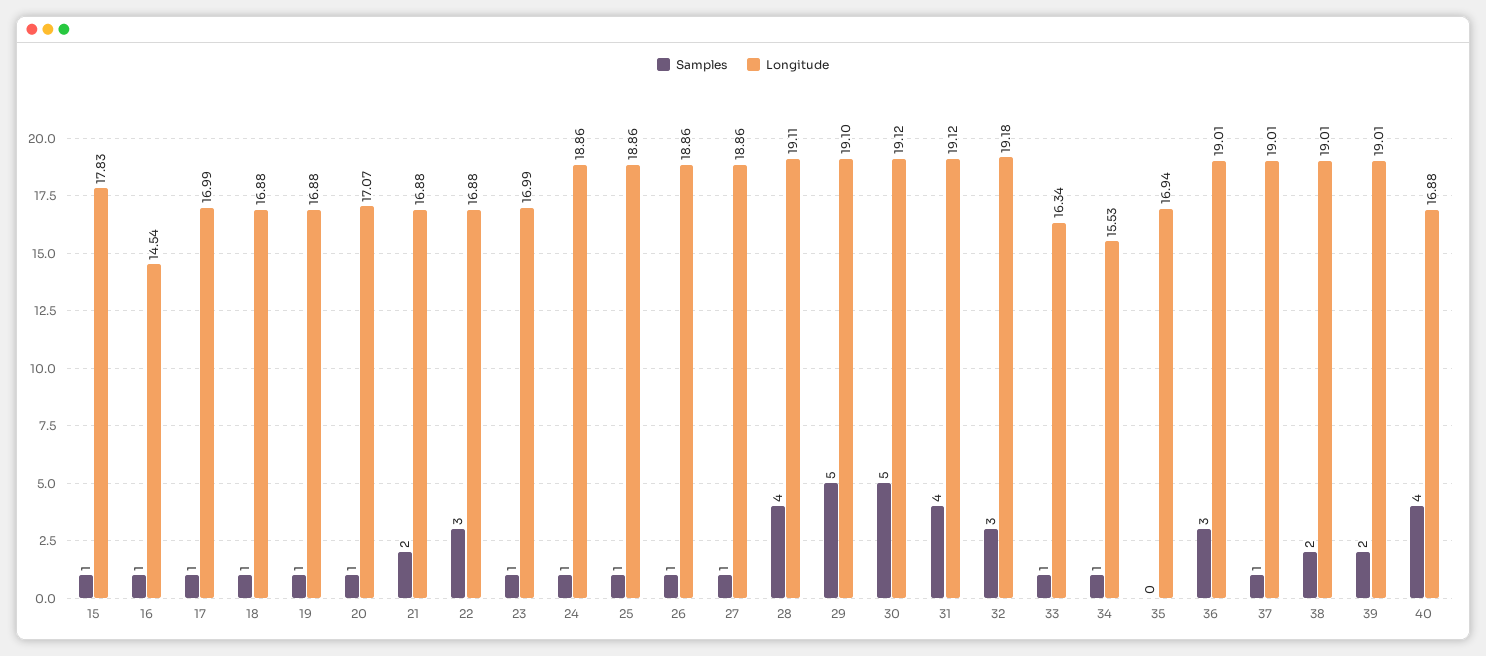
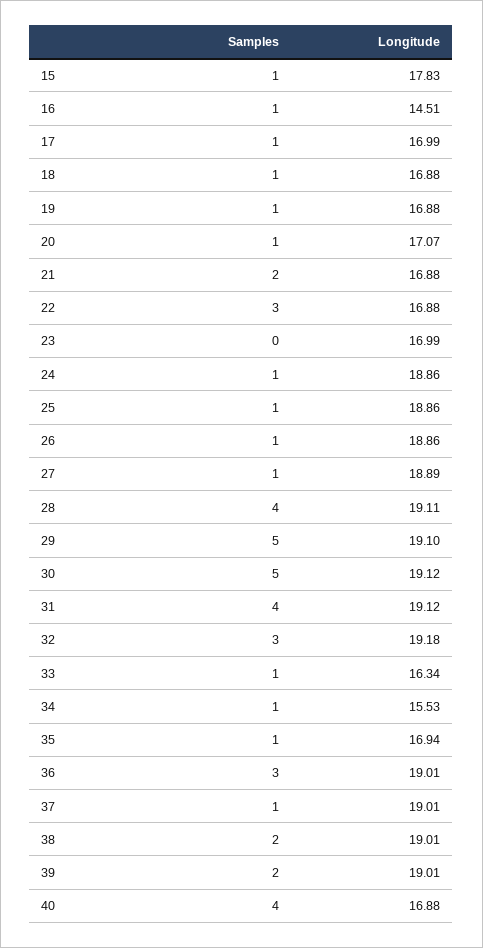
  {
    "Samples": {
      "15": 1,
      "16": 1,
      "17": 1,
      "18": 1,
      "19": 1,
      "20": 1,
      "21": 2,
      "22": 3,
-     "23": 1,
+     "23": 0,
      "24": 1,
      "25": 1,
      "26": 1,
      "27": 1,
      "28": 4,
      "29": 5,
      "30": 5,
      "31": 4,
      "32": 3,
      "33": 1,
      "34": 1,
-     "35": 0,
+     "35": 1,
      "36": 3,
      "37": 1,
      "38": 2,
      "39": 2,
      "40": 4
    },
    "Longitude": {
      "15": 17.83,
-     "16": 14.54,
+     "16": 14.51,
      "17": 16.99,
      "18": 16.88,
      "19": 16.88,
      "20": 17.07,
      "21": 16.88,
      "22": 16.88,
      "23": 16.99,
      "24": 18.86,
      "25": 18.86,
      "26": 18.86,
-     "27": 18.86,
+     "27": 18.89,
      "28": 19.11,
      "29": 19.1,
      "30": 19.12,
      "31": 19.12,
      "32": 19.18,
      "33": 16.34,
      "34": 15.53,
      "35": 16.94,
      "36": 19.01,
      "37": 19.01,
      "38": 19.01,
      "39": 19.01,
      "40": 16.88
    }
  }

